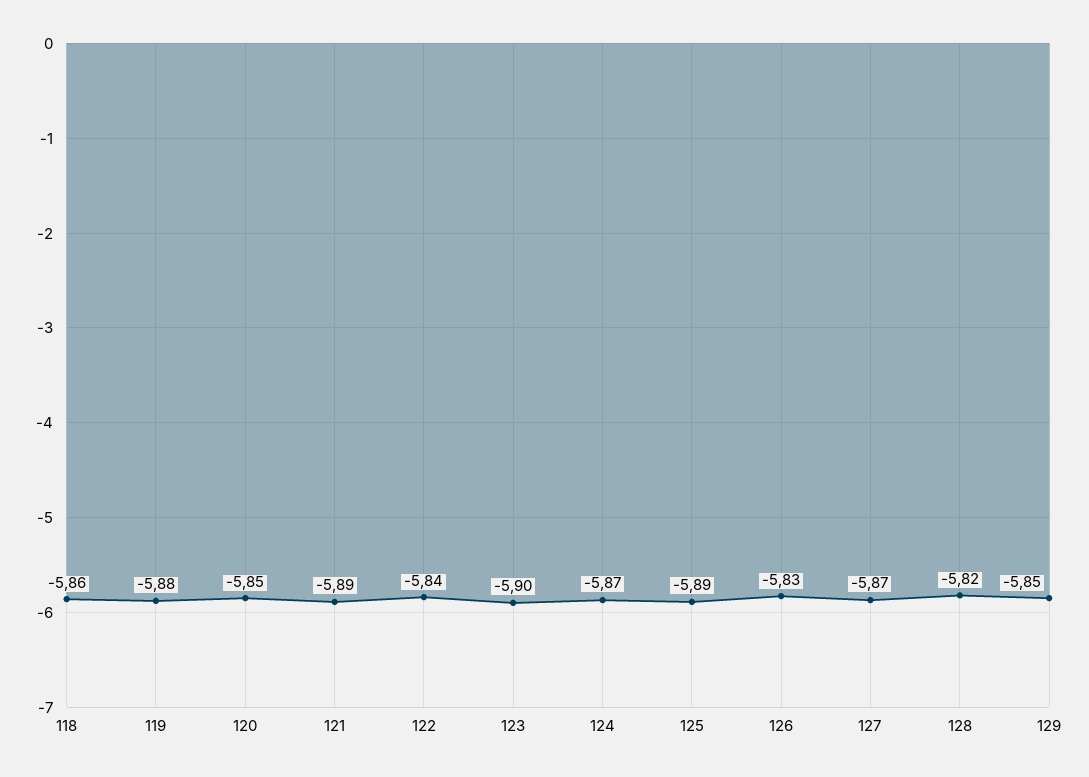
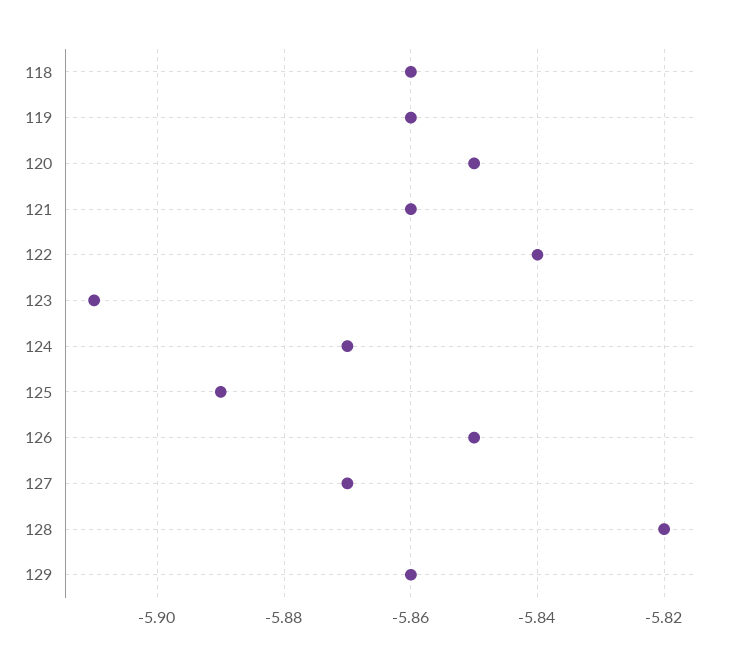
  {
    "118": -5.86,
-   "119": -5.88,
+   "119": -5.86,
    "120": -5.85,
-   "121": -5.89,
+   "121": -5.86,
    "122": -5.84,
-   "123": -5.9,
+   "123": -5.91,
    "124": -5.87,
    "125": -5.89,
-   "126": -5.83,
+   "126": -5.85,
    "127": -5.87,
    "128": -5.82,
-   "129": -5.85
+   "129": -5.86
  }

